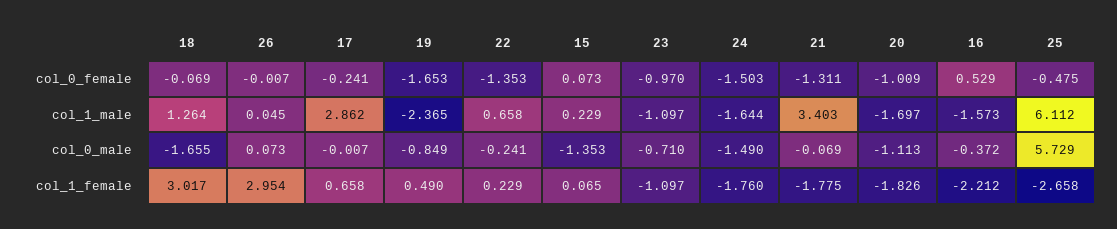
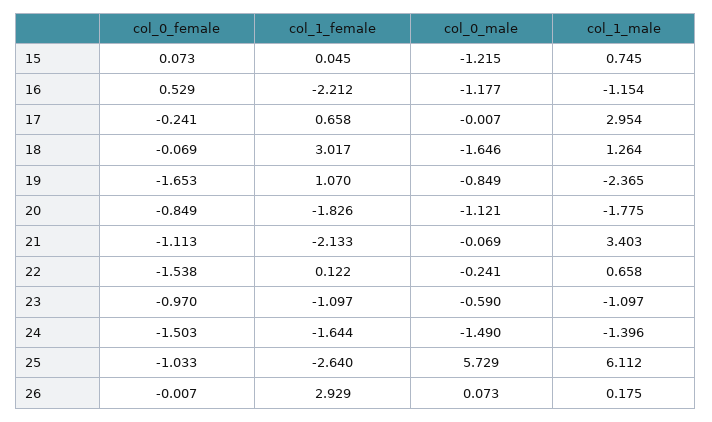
  {
    "18": {
      "col_0_female": -0.069,
      "col_1_male": 1.264,
-     "col_0_male": -1.655,
+     "col_0_male": -1.646,
      "col_1_female": 3.017
    },
    "26": {
      "col_0_female": -0.007,
-     "col_1_male": 0.045,
+     "col_1_male": 0.175,
      "col_0_male": 0.073,
-     "col_1_female": 2.954
+     "col_1_female": 2.929
    },
    "17": {
      "col_0_female": -0.241,
-     "col_1_male": 2.862,
+     "col_1_male": 2.954,
      "col_0_male": -0.007,
      "col_1_female": 0.658
    },
    "19": {
      "col_0_female": -1.653,
      "col_1_male": -2.365,
      "col_0_male": -0.849,
-     "col_1_female": 0.49
+     "col_1_female": 1.07
    },
    "22": {
-     "col_0_female": -1.353,
+     "col_0_female": -1.538,
      "col_1_male": 0.658,
      "col_0_male": -0.241,
-     "col_1_female": 0.229
+     "col_1_female": 0.122
    },
    "15": {
      "col_0_female": 0.073,
-     "col_1_male": 0.229,
+     "col_1_male": 0.745,
-     "col_0_male": -1.353,
+     "col_0_male": -1.215,
-     "col_1_female": 0.065
+     "col_1_female": 0.045
    },
    "23": {
      "col_0_female": -0.97,
      "col_1_male": -1.097,
-     "col_0_male": -0.71,
+     "col_0_male": -0.59,
      "col_1_female": -1.097
    },
    "24": {
      "col_0_female": -1.503,
-     "col_1_male": -1.644,
+     "col_1_male": -1.396,
      "col_0_male": -1.49,
-     "col_1_female": -1.76
+     "col_1_female": -1.644
    },
    "21": {
-     "col_0_female": -1.311,
+     "col_0_female": -1.113,
      "col_1_male": 3.403,
      "col_0_male": -0.069,
-     "col_1_female": -1.775
+     "col_1_female": -2.133
    },
    "20": {
-     "col_0_female": -1.009,
+     "col_0_female": -0.849,
-     "col_1_male": -1.697,
+     "col_1_male": -1.775,
-     "col_0_male": -1.113,
+     "col_0_male": -1.121,
      "col_1_female": -1.826
    },
    "16": {
      "col_0_female": 0.529,
-     "col_1_male": -1.573,
+     "col_1_male": -1.154,
-     "col_0_male": -0.372,
+     "col_0_male": -1.177,
      "col_1_female": -2.212
    },
    "25": {
-     "col_0_female": -0.475,
+     "col_0_female": -1.033,
      "col_1_male": 6.112,
      "col_0_male": 5.729,
-     "col_1_female": -2.658
+     "col_1_female": -2.64
    }
  }

